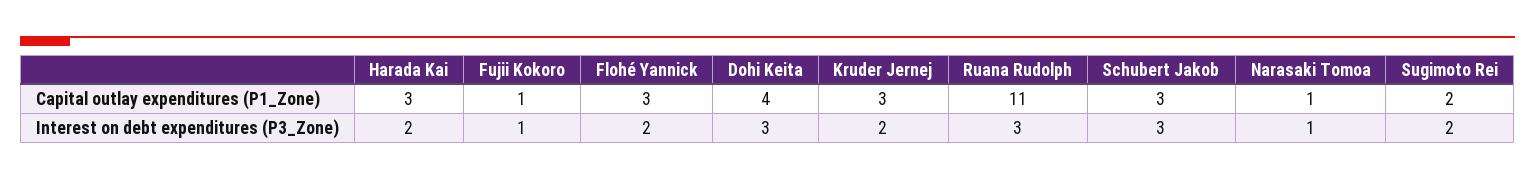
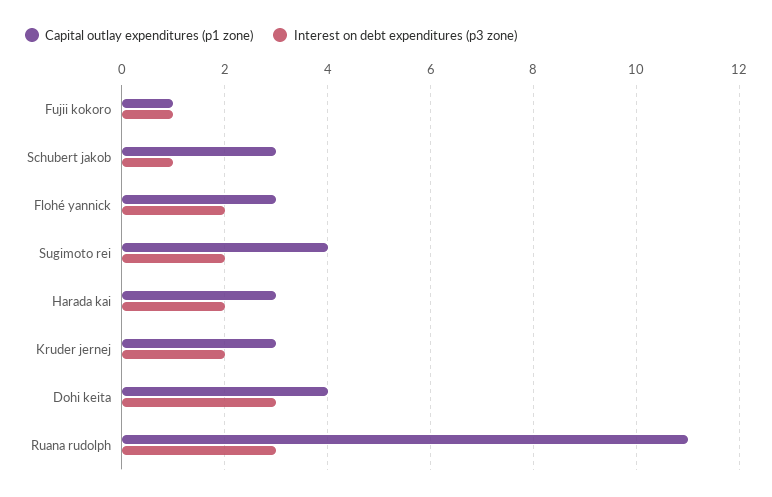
  {
    "Capital outlay expenditures (P1_Zone)": {
      "Harada Kai": 3,
      "Fujii Kokoro": 1,
      "Flohé Yannick": 3,
      "Dohi Keita": 4,
      "Kruder Jernej": 3,
      "Ruana Rudolph": 11,
      "Schubert Jakob": 3,
-     "Narasaki Tomoa": 1,
-     "Sugimoto Rei": 2
+     "Sugimoto Rei": 4
    },
    "Interest on debt expenditures (P3_Zone)": {
      "Harada Kai": 2,
      "Fujii Kokoro": 1,
      "Flohé Yannick": 2,
      "Dohi Keita": 3,
      "Kruder Jernej": 2,
      "Ruana Rudolph": 3,
-     "Schubert Jakob": 3,
+     "Schubert Jakob": 1,
-     "Narasaki Tomoa": 1,
      "Sugimoto Rei": 2
    }
  }

